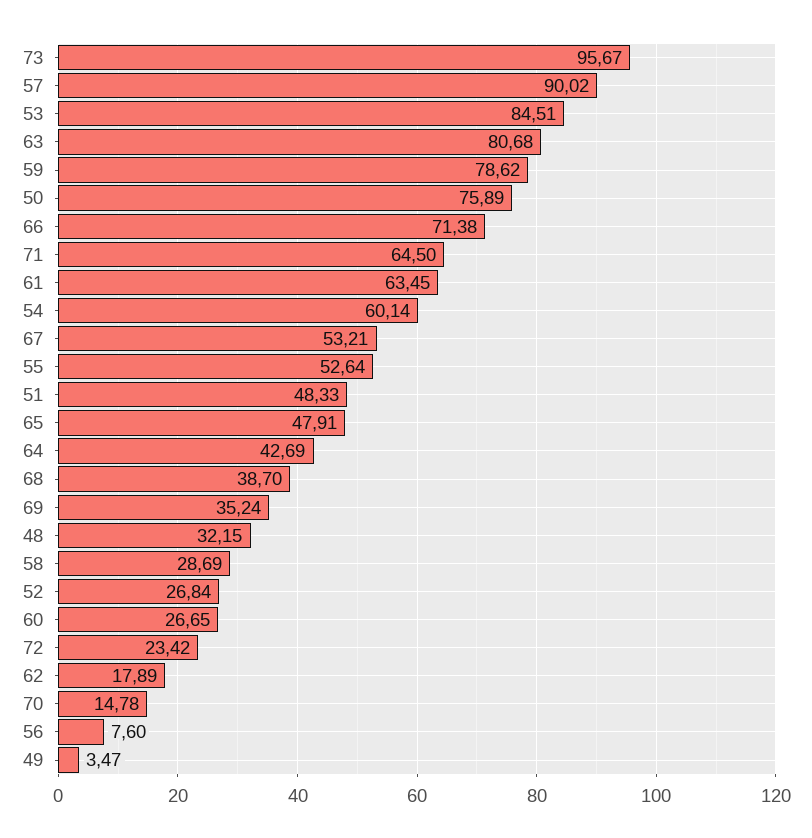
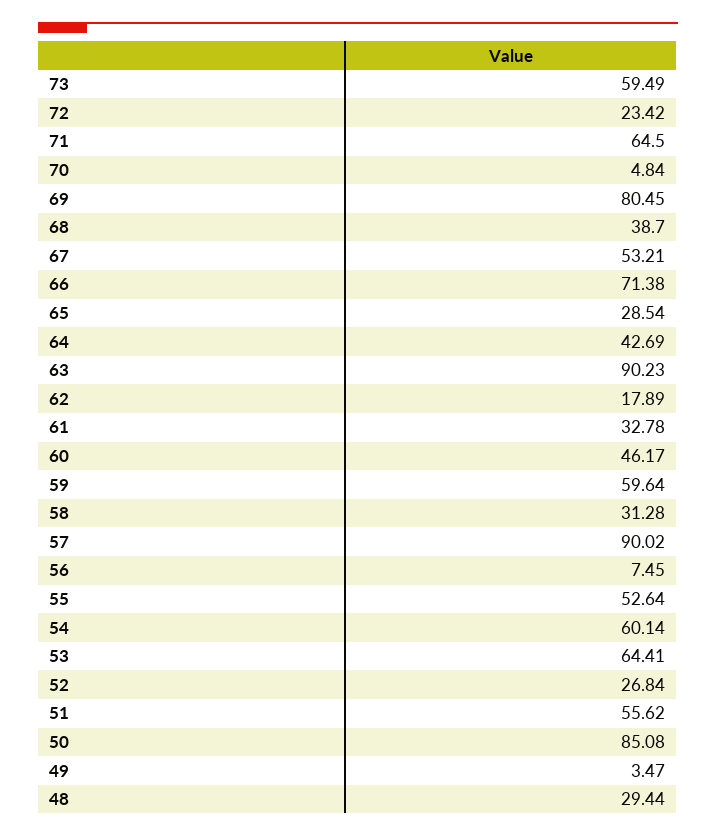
  {
-   "73": 95.67,
+   "73": 59.49,
    "57": 90.02,
-   "53": 84.51,
+   "53": 64.41,
-   "63": 80.68,
+   "63": 90.23,
-   "59": 78.62,
+   "59": 59.64,
-   "50": 75.89,
+   "50": 85.08,
    "66": 71.38,
    "71": 64.5,
-   "61": 63.45,
+   "61": 32.78,
    "54": 60.14,
    "67": 53.21,
    "55": 52.64,
-   "51": 48.33,
+   "51": 55.62,
-   "65": 47.91,
+   "65": 28.54,
    "64": 42.69,
    "68": 38.7,
-   "69": 35.24,
+   "69": 80.45,
-   "48": 32.15,
+   "48": 29.44,
-   "58": 28.69,
+   "58": 31.28,
    "52": 26.84,
-   "60": 26.65,
+   "60": 46.17,
    "72": 23.42,
    "62": 17.89,
-   "70": 14.78,
+   "70": 4.84,
-   "56": 7.6,
+   "56": 7.45,
    "49": 3.47
  }

